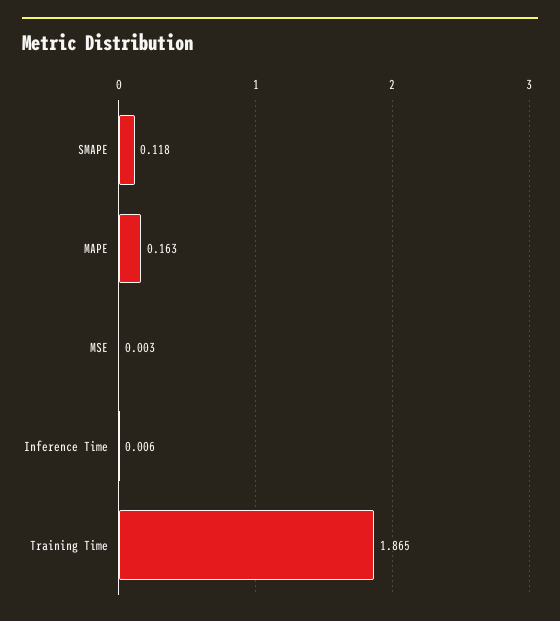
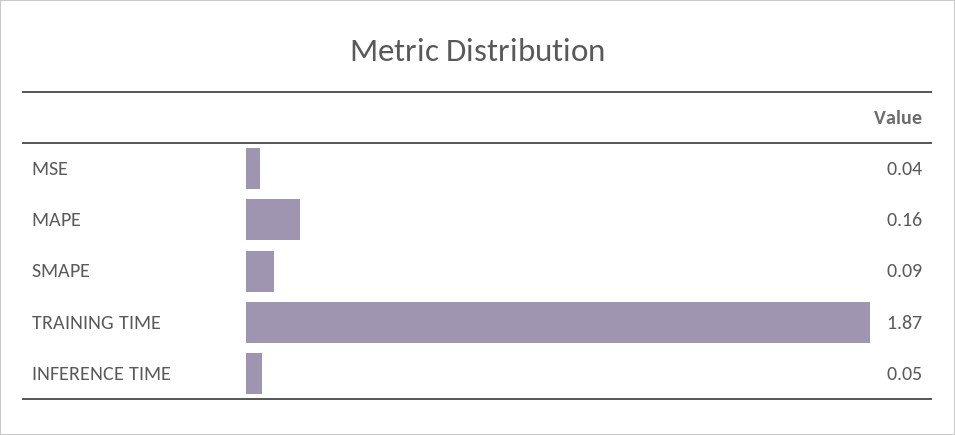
  {
-   "SMAPE": 0.118,
+   "SMAPE": 0.09,
    "MAPE": 0.163,
-   "MSE": 0.003,
+   "MSE": 0.04,
-   "Inference Time": 0.006,
+   "Inference Time": 0.05,
    "Training Time": 1.865
  }

